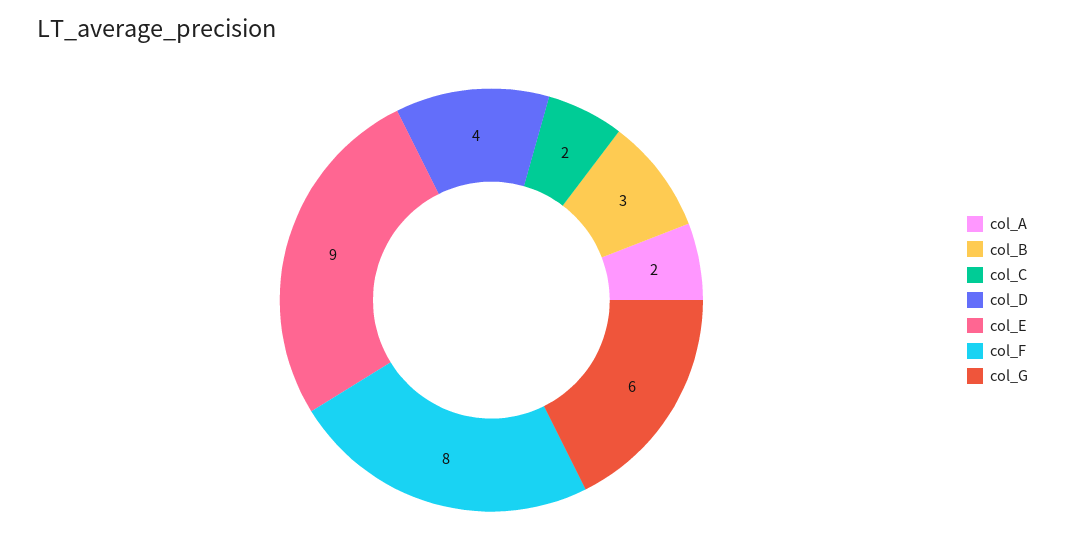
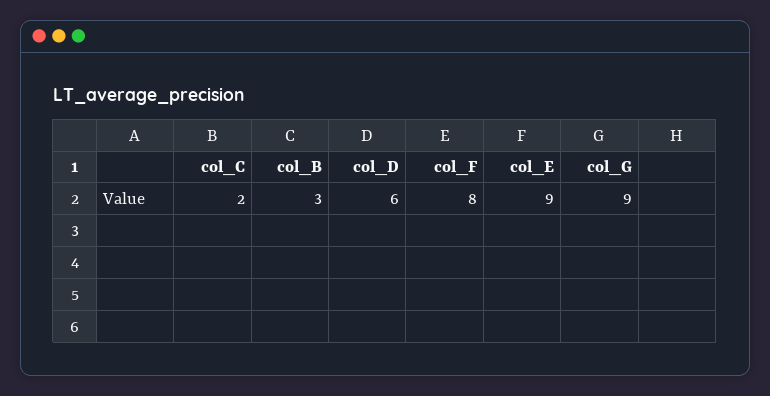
  {
-   "col_A": 2,
    "col_B": 3,
    "col_C": 2,
-   "col_D": 4,
+   "col_D": 6,
    "col_E": 9,
    "col_F": 8,
-   "col_G": 6
+   "col_G": 9
  }

